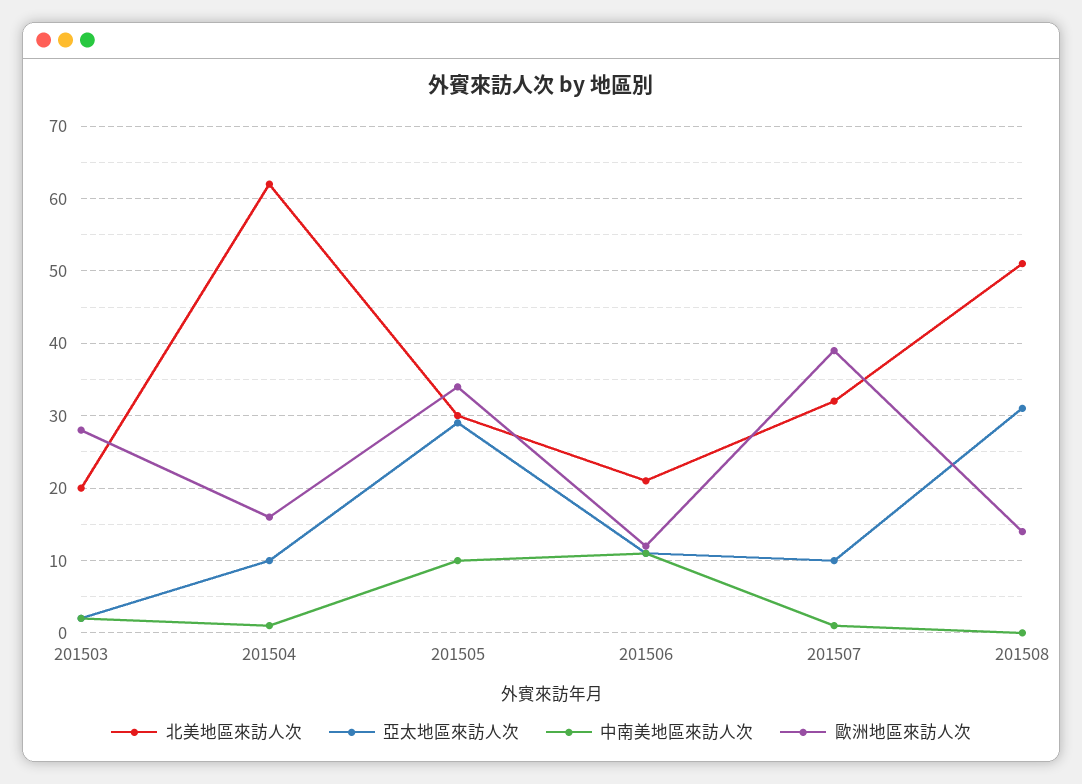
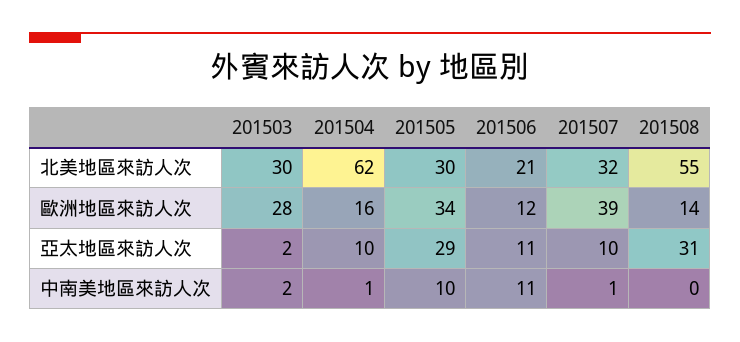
  {
    "北美地區來訪人次": {
-     "201503": 20,
+     "201503": 30,
      "201504": 62,
      "201505": 30,
      "201506": 21,
      "201507": 32,
-     "201508": 51
+     "201508": 55
    },
    "亞太地區來訪人次": {
      "201503": 2,
      "201504": 10,
      "201505": 29,
      "201506": 11,
      "201507": 10,
      "201508": 31
    },
    "中南美地區來訪人次": {
      "201503": 2,
      "201504": 1,
      "201505": 10,
      "201506": 11,
      "201507": 1,
      "201508": 0
    },
    "歐洲地區來訪人次": {
      "201503": 28,
      "201504": 16,
      "201505": 34,
      "201506": 12,
      "201507": 39,
      "201508": 14
    }
  }

